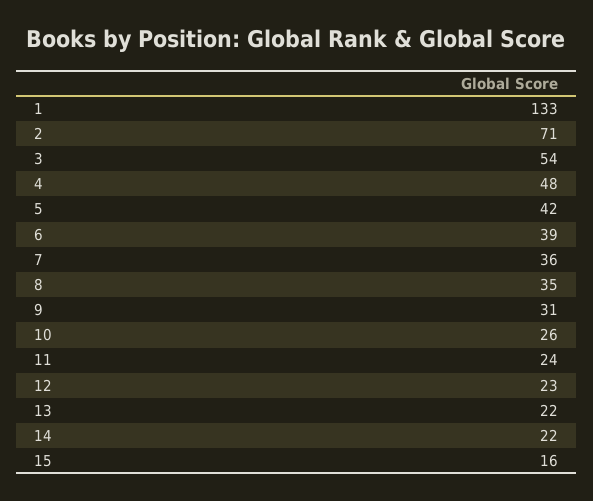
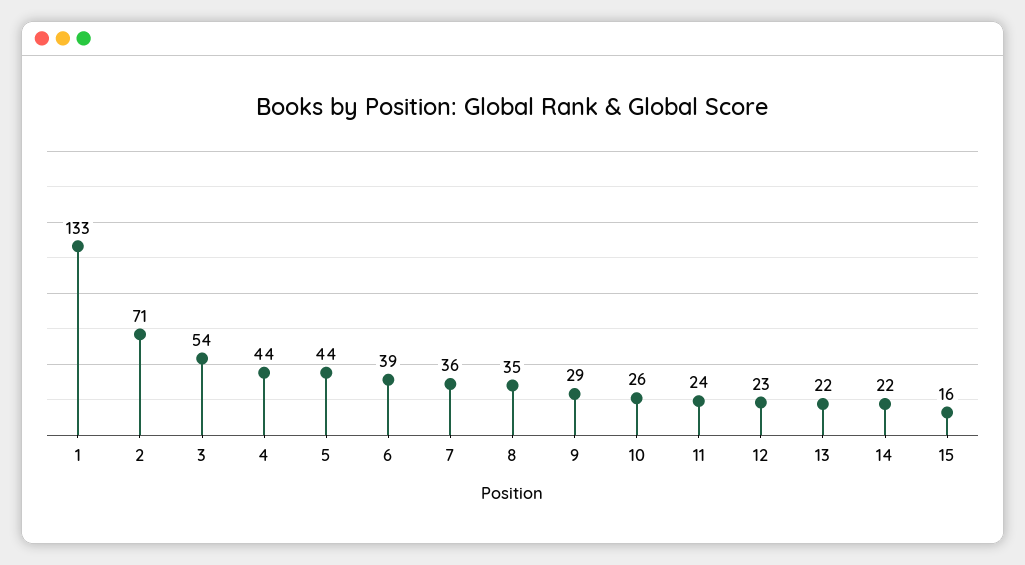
  {
    "1": 133,
    "2": 71,
    "3": 54,
-   "4": 48,
+   "4": 44,
-   "5": 42,
+   "5": 44,
    "6": 39,
    "7": 36,
    "8": 35,
-   "9": 31,
+   "9": 29,
    "10": 26,
    "11": 24,
    "12": 23,
    "13": 22,
    "14": 22,
    "15": 16
  }

